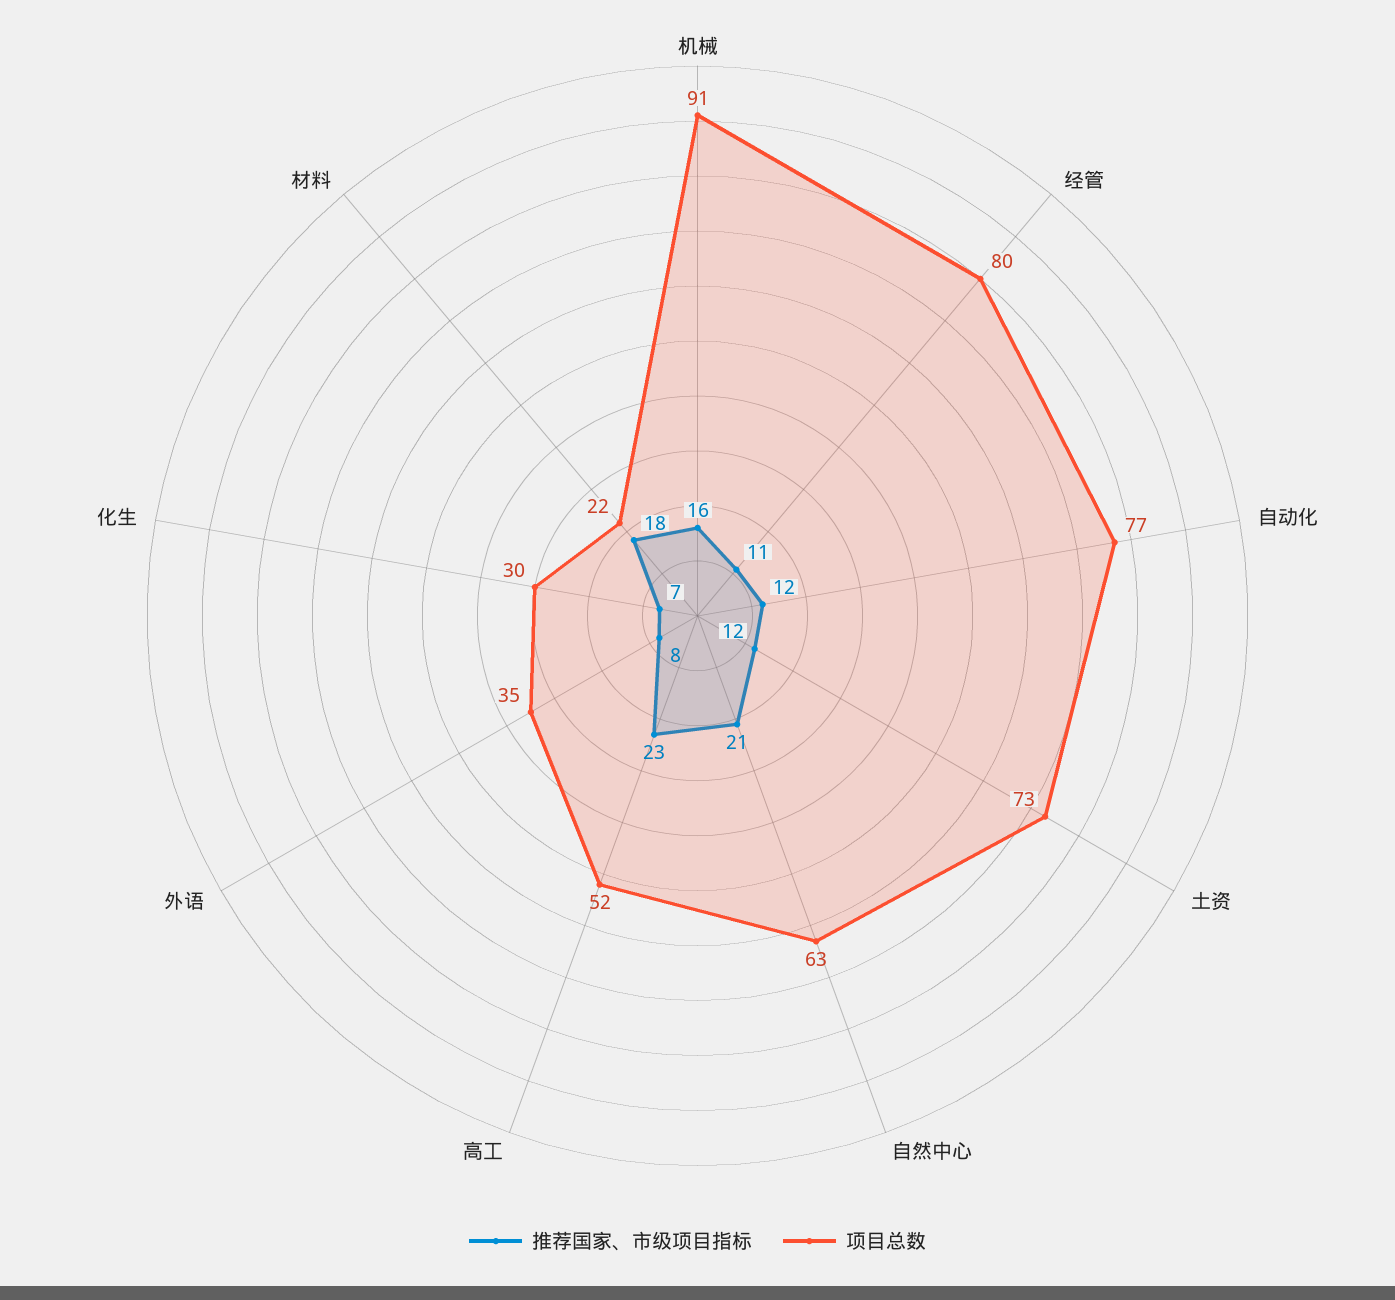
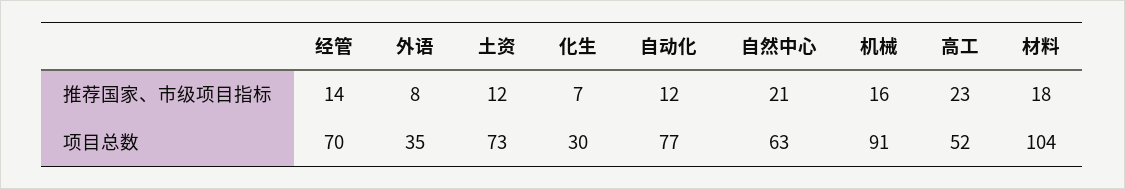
  {
    "推荐国家、市级项目指标": {
      "机械": 16,
-     "经管": 11,
+     "经管": 14,
      "自动化": 12,
      "土资": 12,
      "自然中心": 21,
      "高工": 23,
      "外语": 8,
      "化生": 7,
      "材料": 18
    },
    "项目总数": {
      "机械": 91,
-     "经管": 80,
+     "经管": 70,
      "自动化": 77,
      "土资": 73,
      "自然中心": 63,
      "高工": 52,
      "外语": 35,
      "化生": 30,
-     "材料": 22
+     "材料": 104
    }
  }

